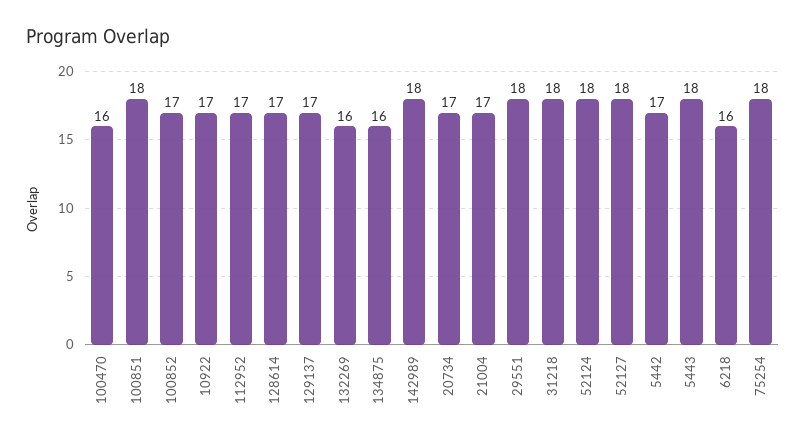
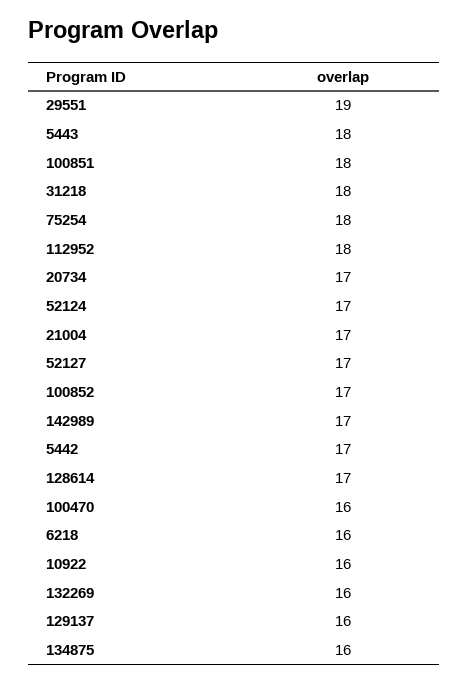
  {
    "100470": 16,
    "100851": 18,
    "100852": 17,
-   "10922": 17,
+   "10922": 16,
-   "112952": 17,
+   "112952": 18,
    "128614": 17,
-   "129137": 17,
+   "129137": 16,
    "132269": 16,
    "134875": 16,
-   "142989": 18,
+   "142989": 17,
    "20734": 17,
    "21004": 17,
-   "29551": 18,
+   "29551": 19,
    "31218": 18,
-   "52124": 18,
+   "52124": 17,
-   "52127": 18,
+   "52127": 17,
    "5442": 17,
    "5443": 18,
    "6218": 16,
    "75254": 18
  }

